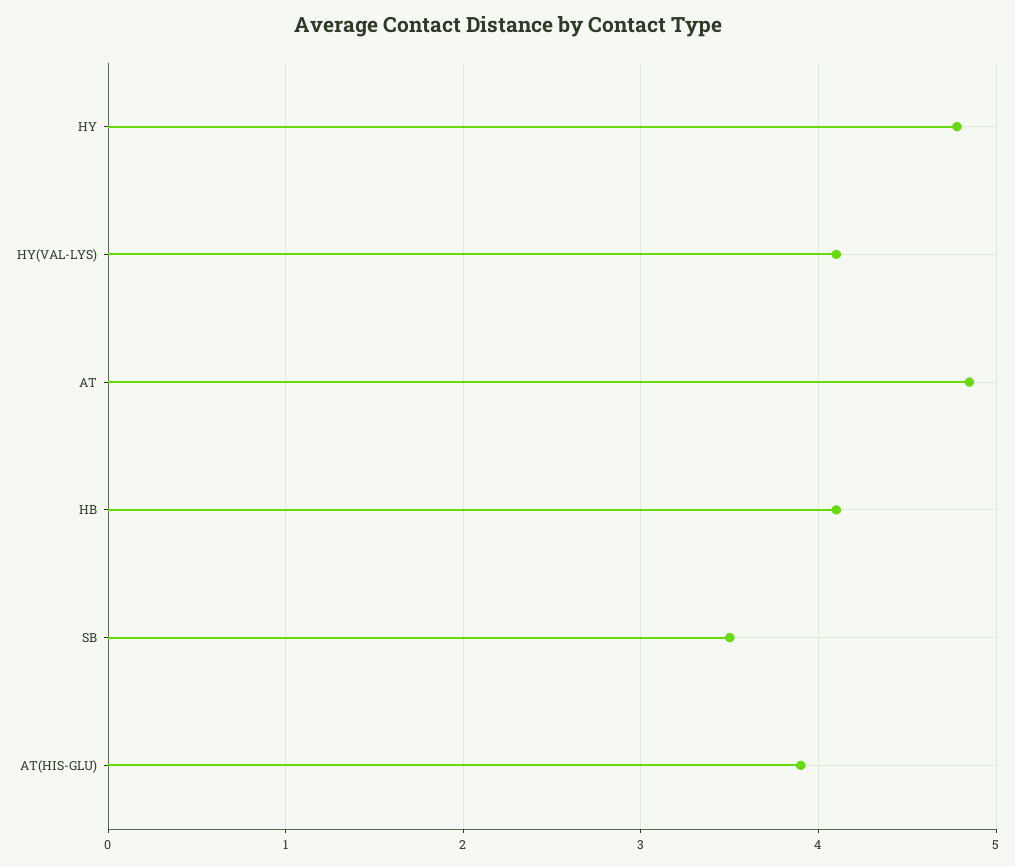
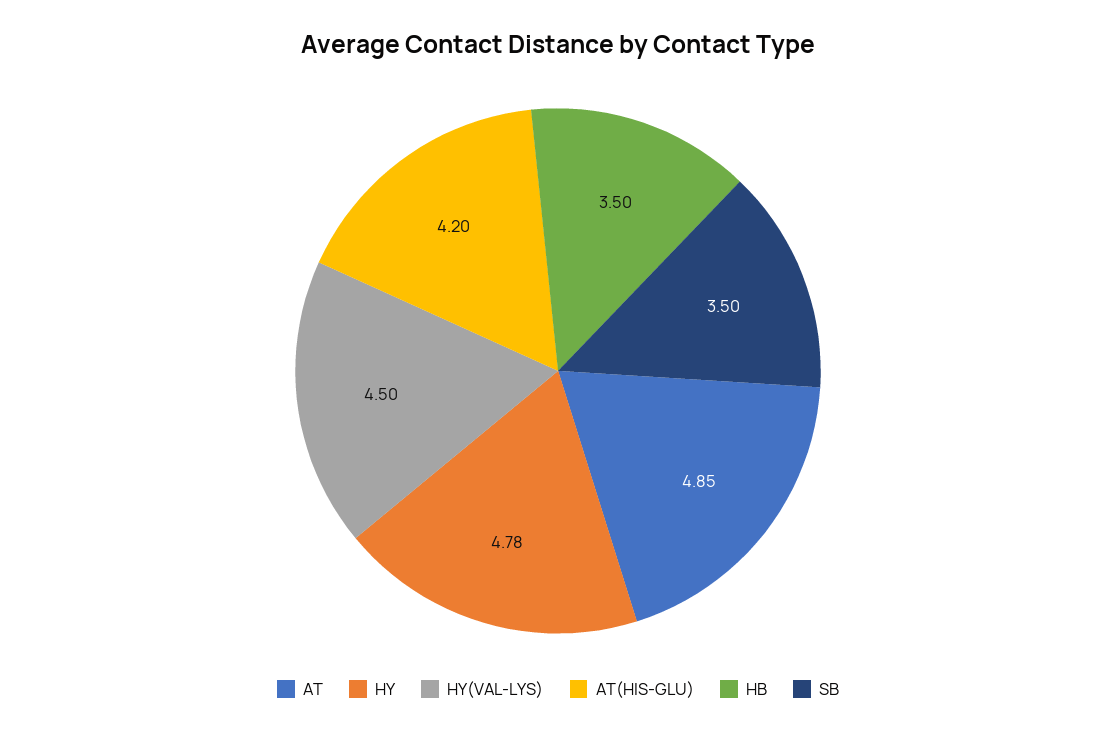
  {
    "HY": 4.78,
-   "HY(VAL-LYS)": 4.1,
+   "HY(VAL-LYS)": 4.5,
    "AT": 4.85,
-   "HB": 4.1,
+   "HB": 3.5,
    "SB": 3.5,
-   "AT(HIS-GLU)": 3.9
+   "AT(HIS-GLU)": 4.2
  }

